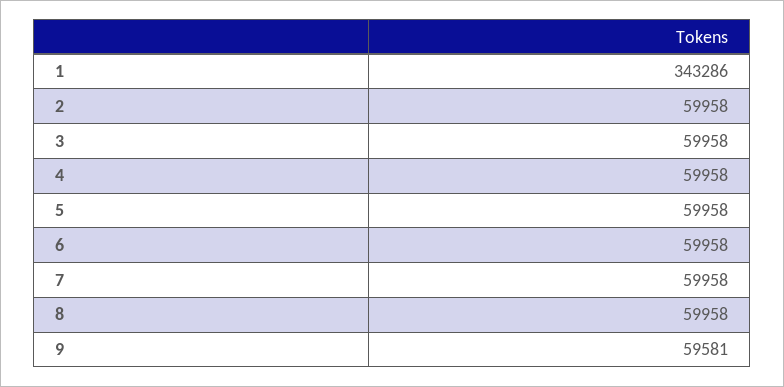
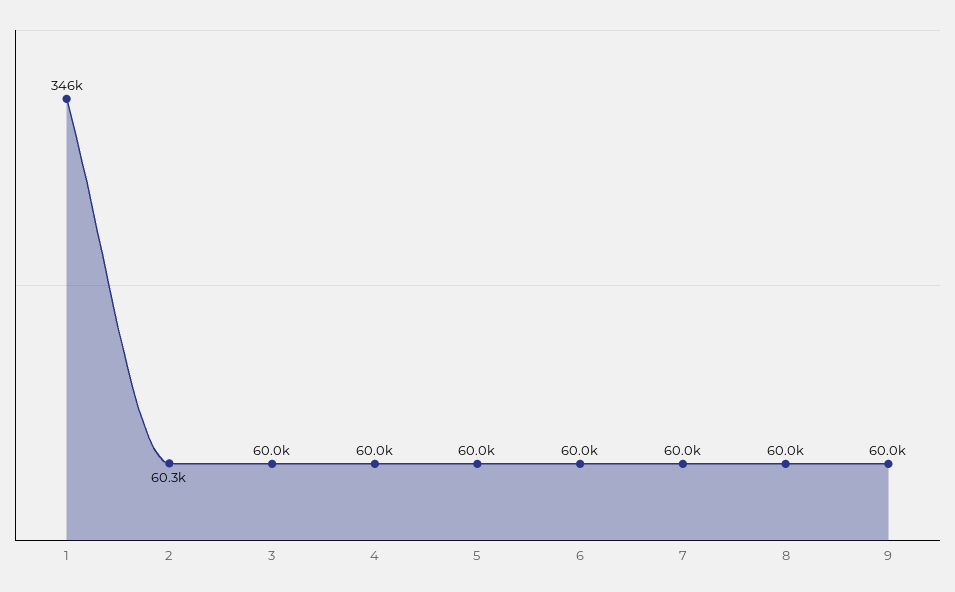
  {
-   "1": 343286,
+   "1": 346000,
-   "2": 59958,
+   "2": 60300,
    "3": 59958,
    "4": 59958,
    "5": 59958,
    "6": 59958,
    "7": 59958,
    "8": 59958,
-   "9": 59581
+   "9": 60000
  }

